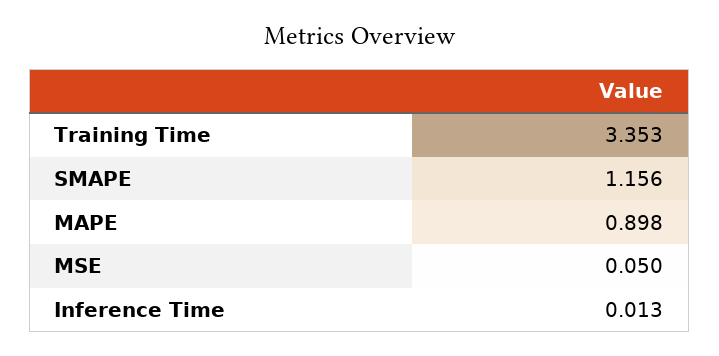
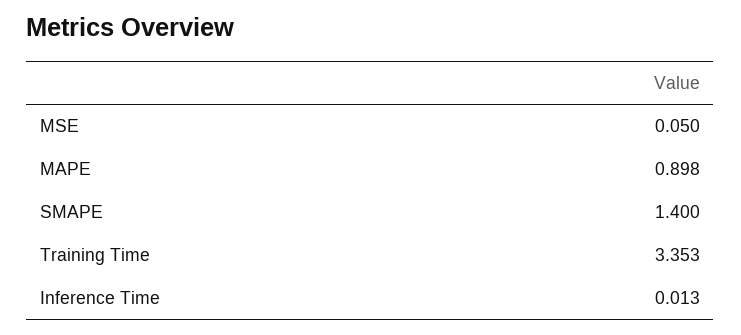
  {
    "Training Time": 3.353,
-   "SMAPE": 1.156,
+   "SMAPE": 1.4,
    "MAPE": 0.898,
    "MSE": 0.05,
    "Inference Time": 0.013
  }

